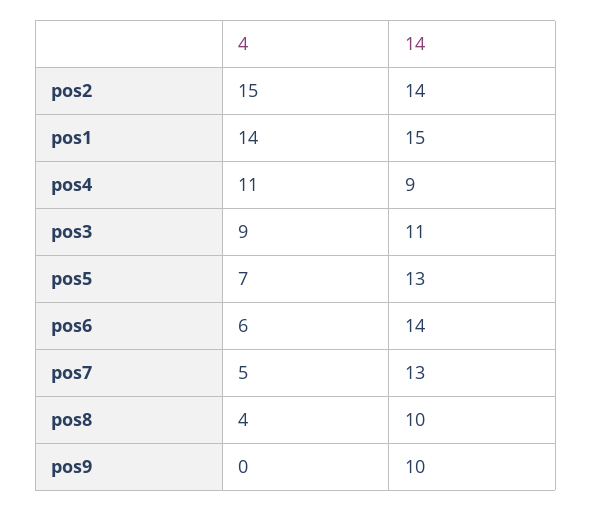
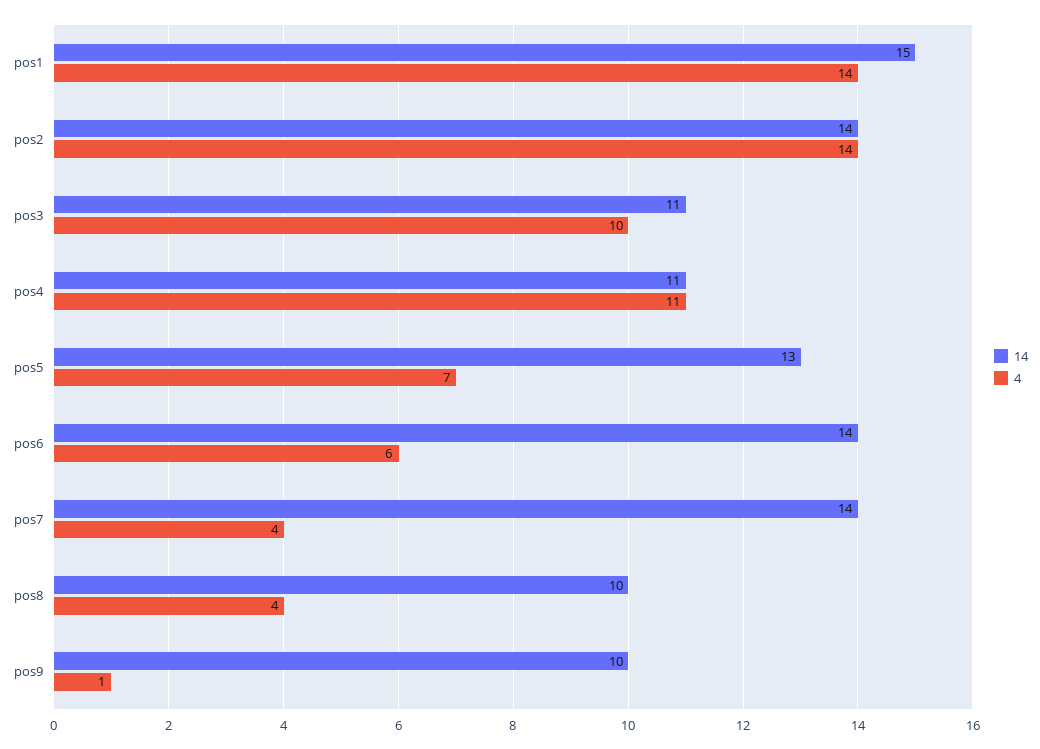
  {
    "4": {
-     "pos2": 15,
+     "pos2": 14,
      "pos1": 14,
      "pos4": 11,
-     "pos3": 9,
+     "pos3": 10,
      "pos5": 7,
      "pos6": 6,
-     "pos7": 5,
+     "pos7": 4,
      "pos8": 4,
-     "pos9": 0
+     "pos9": 1
    },
    "14": {
      "pos2": 14,
      "pos1": 15,
-     "pos4": 9,
+     "pos4": 11,
      "pos3": 11,
      "pos5": 13,
      "pos6": 14,
-     "pos7": 13,
+     "pos7": 14,
      "pos8": 10,
      "pos9": 10
    }
  }

